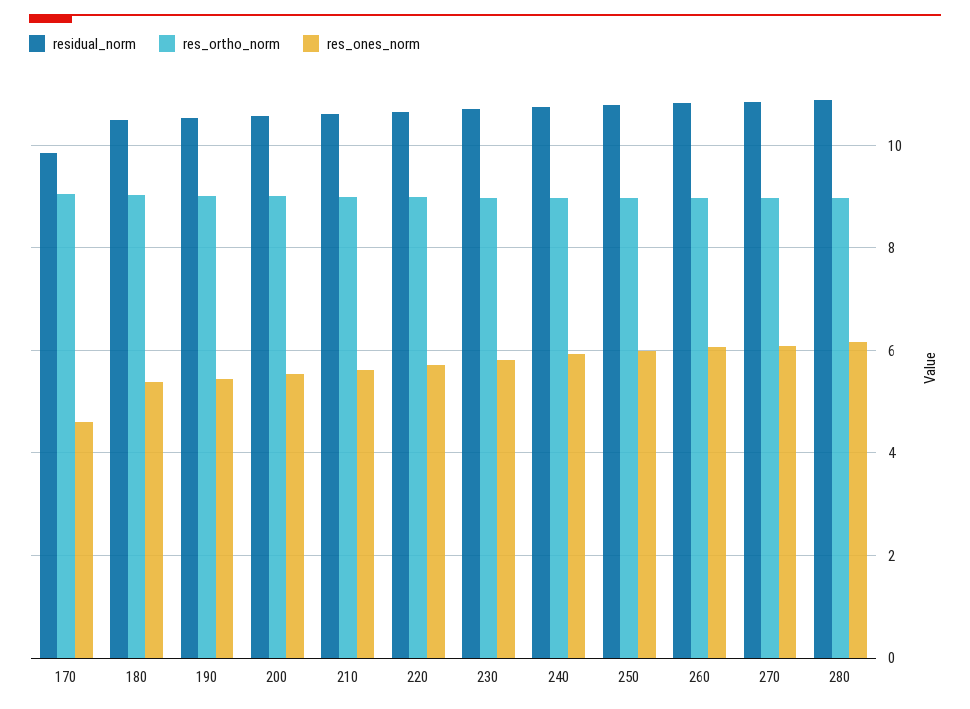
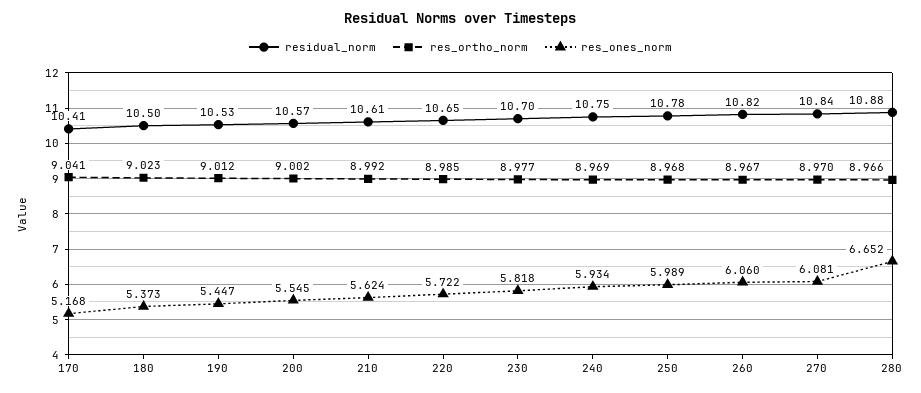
  {
    "residual_norm": {
-     "170": 9.8,
+     "170": 10.41,
      "180": 10.5,
      "190": 10.53,
      "200": 10.57,
      "210": 10.61,
      "220": 10.65,
      "230": 10.7,
      "240": 10.75,
      "250": 10.78,
      "260": 10.82,
      "270": 10.84,
      "280": 10.88
    },
    "res_ortho_norm": {
      "170": 9.041,
      "180": 9.023,
      "190": 9.012,
      "200": 9.002,
      "210": 8.992,
      "220": 8.985,
      "230": 8.977,
      "240": 8.969,
      "250": 8.968,
      "260": 8.967,
      "270": 8.97,
      "280": 8.966
    },
    "res_ones_norm": {
-     "170": 4.6,
+     "170": 5.168,
      "180": 5.373,
      "190": 5.447,
      "200": 5.545,
      "210": 5.624,
      "220": 5.722,
      "230": 5.818,
      "240": 5.934,
      "250": 5.989,
      "260": 6.06,
      "270": 6.081,
-     "280": 6.2
+     "280": 6.652
    }
  }

